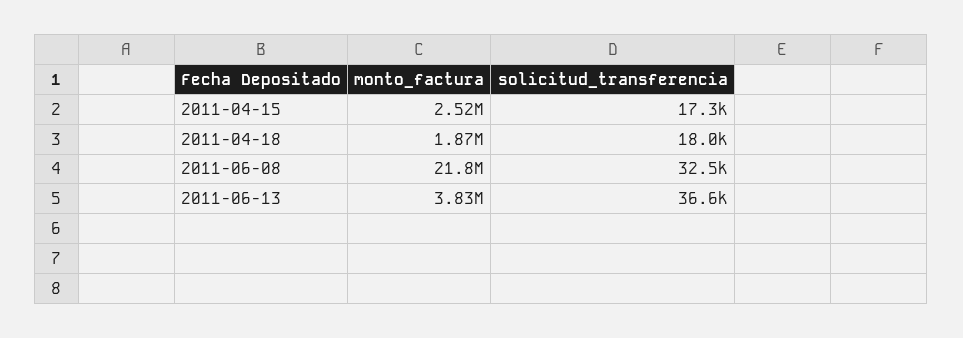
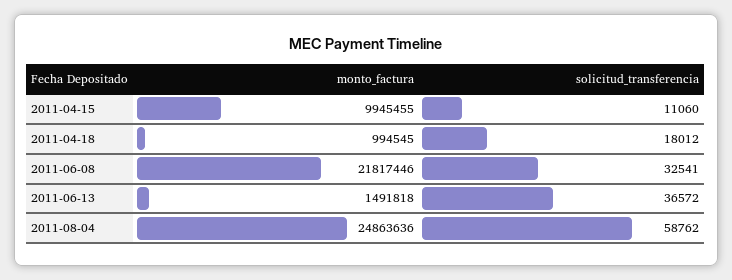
  {
    "monto_factura": {
-     "2011-04-15": 2520000,
+     "2011-04-15": 9945455,
-     "2011-04-18": 1870000,
+     "2011-04-18": 994545,
      "2011-06-08": 21817446,
-     "2011-06-13": 3830000
+     "2011-06-13": 1491818,
+     "2011-08-04": 24863636
    },
    "solicitud_transferencia": {
-     "2011-04-15": 17300,
+     "2011-04-15": 11060,
      "2011-04-18": 18012,
      "2011-06-08": 32541,
-     "2011-06-13": 36572
+     "2011-06-13": 36572,
+     "2011-08-04": 58762
    }
  }

